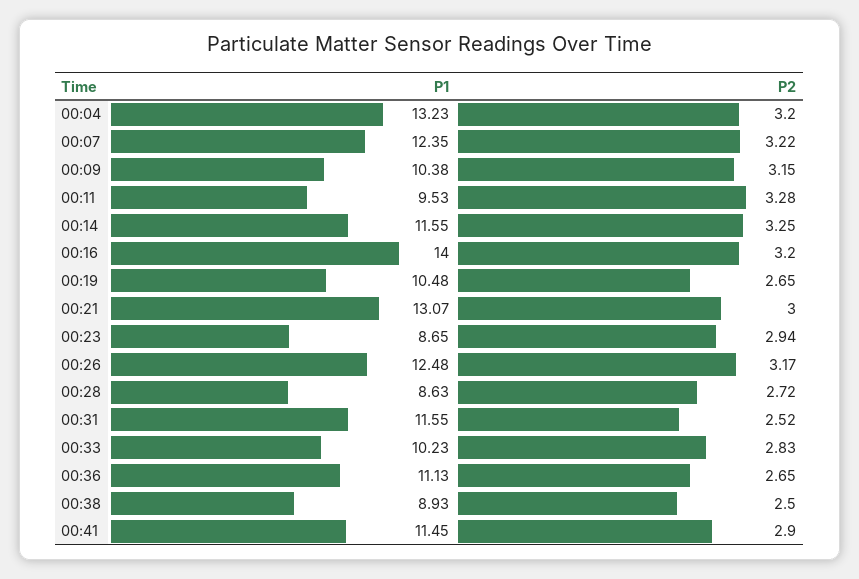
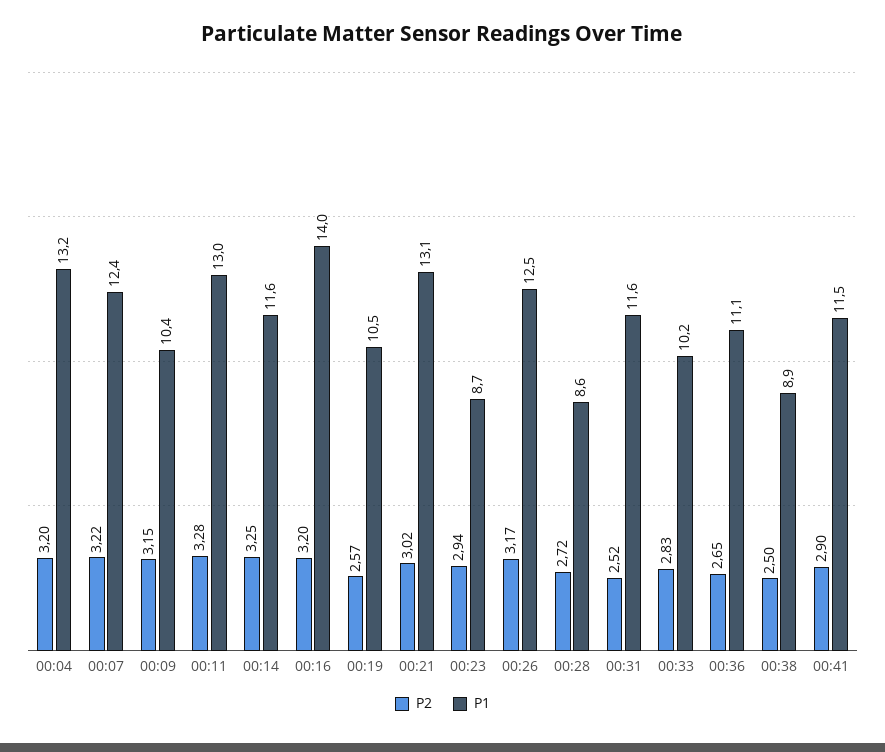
  {
    "P1": {
      "00:04": 13.23,
      "00:07": 12.35,
      "00:09": 10.38,
-     "00:11": 9.53,
+     "00:11": 13,
      "00:14": 11.55,
      "00:16": 14,
      "00:19": 10.48,
      "00:21": 13.07,
      "00:23": 8.65,
      "00:26": 12.48,
      "00:28": 8.63,
      "00:31": 11.55,
      "00:33": 10.23,
      "00:36": 11.13,
      "00:38": 8.93,
      "00:41": 11.45
    },
    "P2": {
      "00:04": 3.2,
      "00:07": 3.22,
      "00:09": 3.15,
      "00:11": 3.28,
      "00:14": 3.25,
      "00:16": 3.2,
-     "00:19": 2.65,
+     "00:19": 2.57,
-     "00:21": 3,
+     "00:21": 3.02,
      "00:23": 2.94,
      "00:26": 3.17,
      "00:28": 2.72,
      "00:31": 2.52,
      "00:33": 2.83,
      "00:36": 2.65,
      "00:38": 2.5,
      "00:41": 2.9
    }
  }

